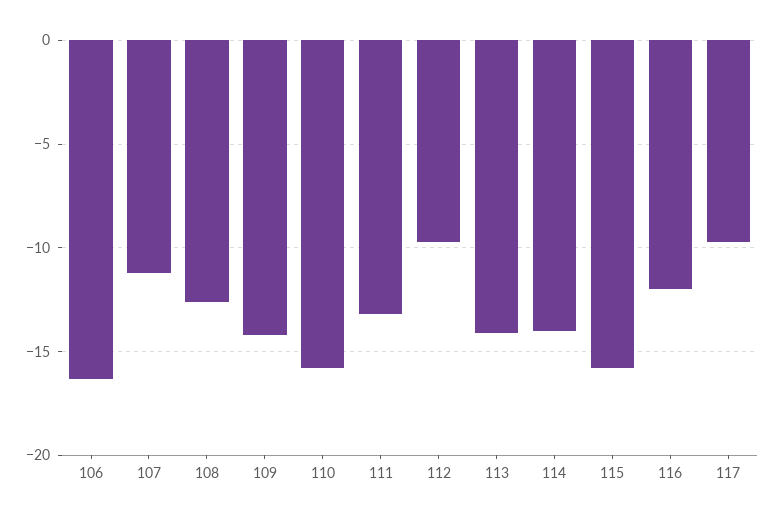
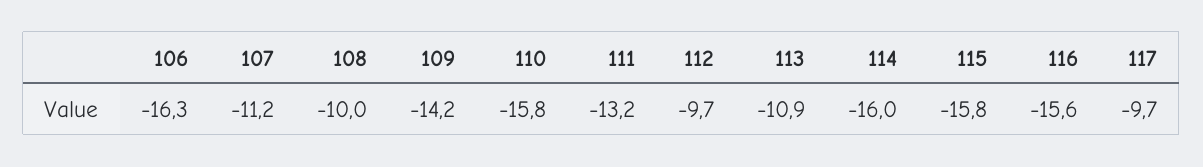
  {
    "106": -16.3,
    "107": -11.2,
-   "108": -12.5,
+   "108": -10,
    "109": -14.2,
    "110": -15.8,
    "111": -13.2,
    "112": -9.7,
-   "113": -14,
+   "113": -10.9,
-   "114": -14,
+   "114": -16,
    "115": -15.8,
-   "116": -12,
+   "116": -15.6,
    "117": -9.7
  }

